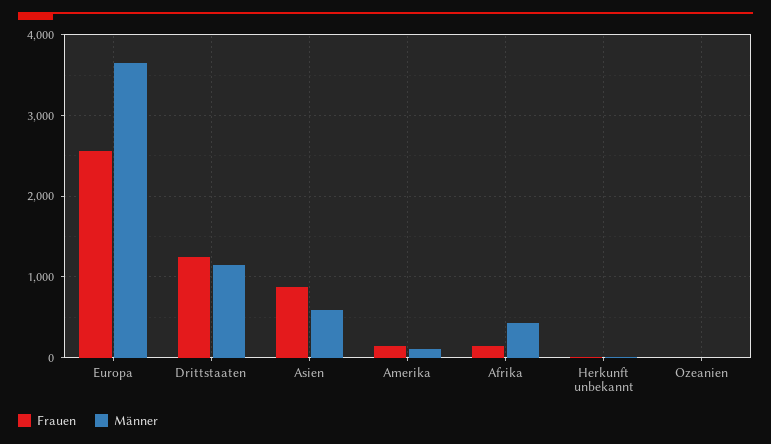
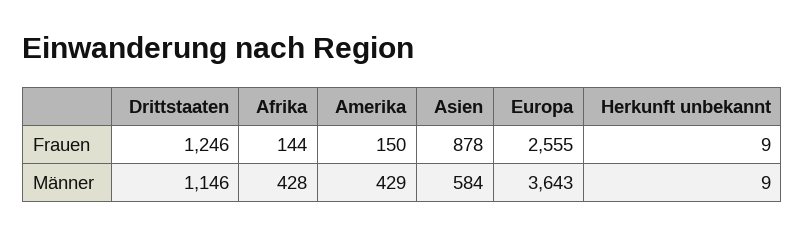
  {
    "Frauen": {
      "Europa": 2555,
      "Drittstaaten": 1246,
      "Asien": 878,
      "Amerika": 150,
      "Afrika": 144,
-     "Herkunft unbekannt": 9,
+     "Herkunft unbekannt": 9
-     "Ozeanien": 0
    },
    "Männer": {
      "Europa": 3643,
      "Drittstaaten": 1146,
      "Asien": 584,
-     "Amerika": 100,
+     "Amerika": 429,
      "Afrika": 428,
-     "Herkunft unbekannt": 9,
+     "Herkunft unbekannt": 9
-     "Ozeanien": 0
    }
  }

